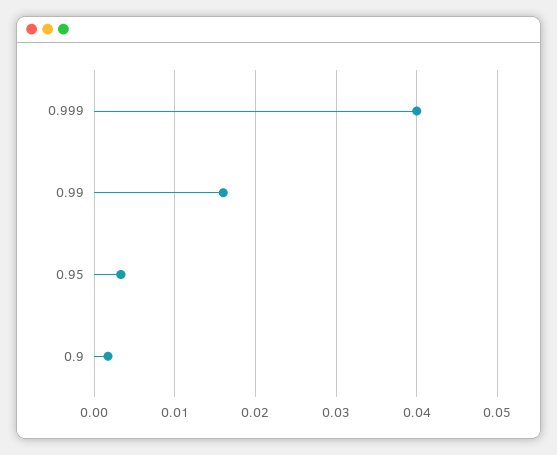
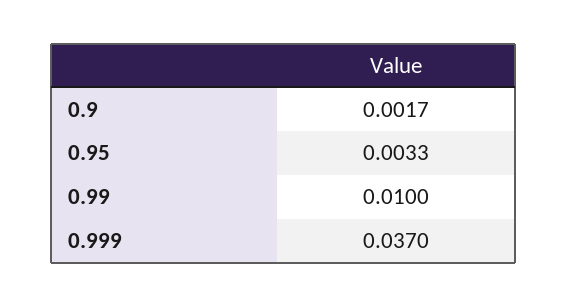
  {
-   "0.999": 0.04,
+   "0.999": 0.037,
-   "0.99": 0.016,
+   "0.99": 0.01,
    "0.95": 0.0033,
    "0.9": 0.0017
  }

